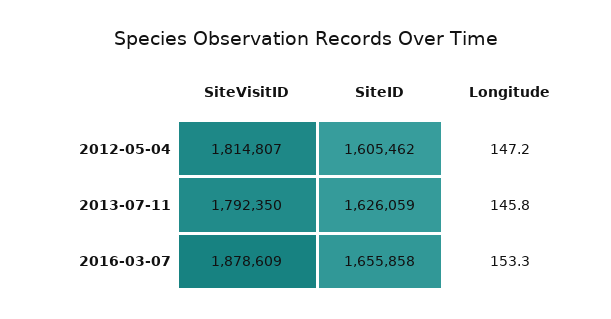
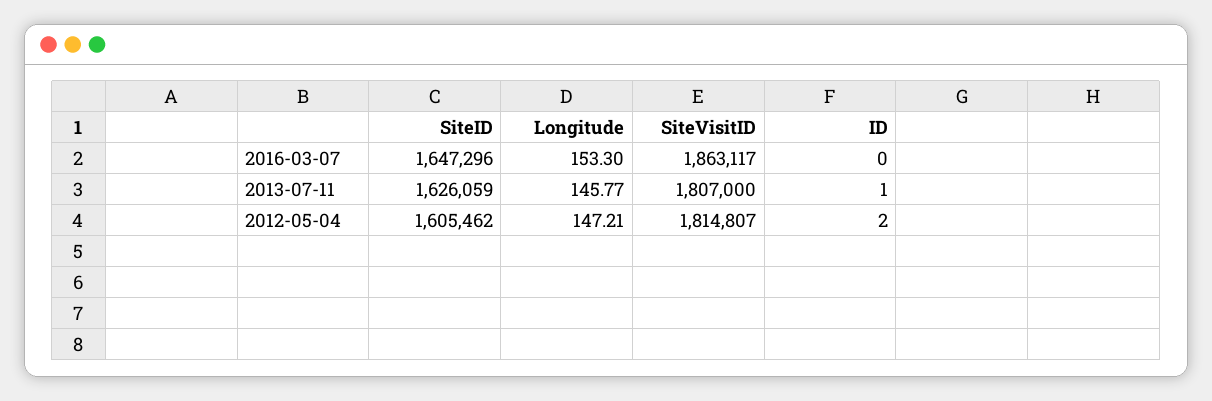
  {
    "SiteVisitID": {
      "2012-05-04": 1814807,
-     "2013-07-11": 1792350,
+     "2013-07-11": 1807000,
-     "2016-03-07": 1878609
+     "2016-03-07": 1863117
    },
    "SiteID": {
      "2012-05-04": 1605462,
      "2013-07-11": 1626059,
-     "2016-03-07": 1655858
+     "2016-03-07": 1647296
    },
    "Longitude": {
      "2012-05-04": 147.21,
      "2013-07-11": 145.77,
      "2016-03-07": 153.3
-   }
+   },
+   "ID": {
+     "2016-03-07": 0,
+     "2013-07-11": 1,
+     "2012-05-04": 2
+   }
  }

